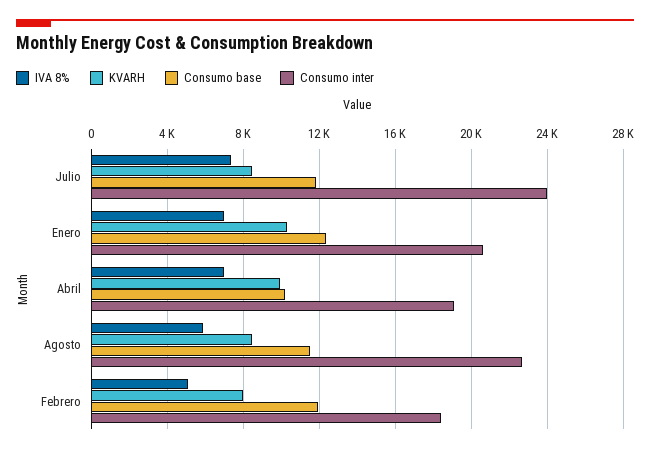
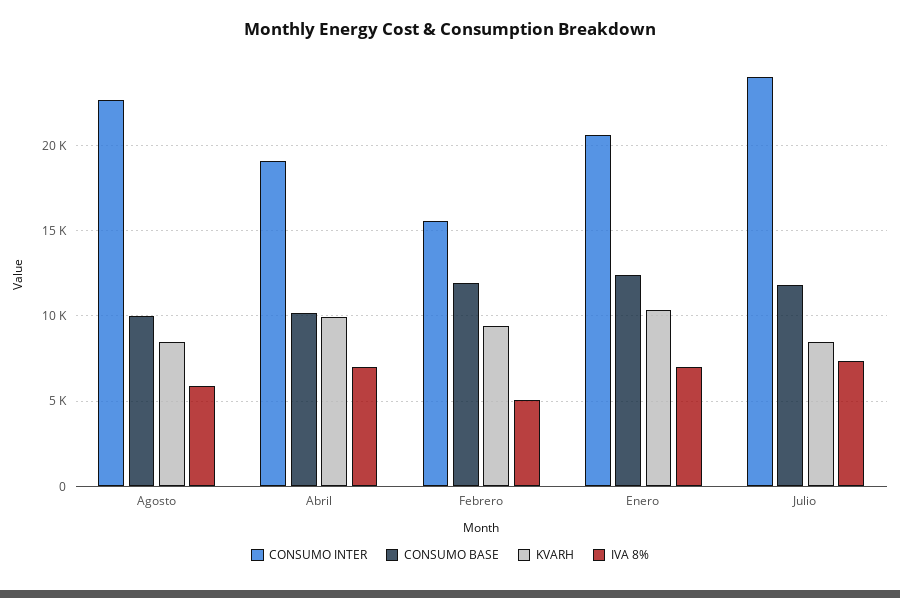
  {
    "IVA 8%": {
      "Julio": 7500,
      "Enero": 7000,
      "Abril": 7000,
      "Agosto": 6000,
      "Febrero": 5000
    },
    "KVARH": {
      "Julio": 8500,
      "Enero": 10500,
      "Abril": 10000,
      "Agosto": 8500,
-     "Febrero": 8000
+     "Febrero": 9500
    },
    "Consumo base": {
      "Julio": 12000,
      "Enero": 12500,
      "Abril": 10000,
-     "Agosto": 11500,
+     "Agosto": 10000,
      "Febrero": 12000
    },
    "Consumo inter": {
      "Julio": 24000,
      "Enero": 20500,
      "Abril": 19000,
      "Agosto": 22500,
-     "Febrero": 18500
+     "Febrero": 15500
    }
  }

